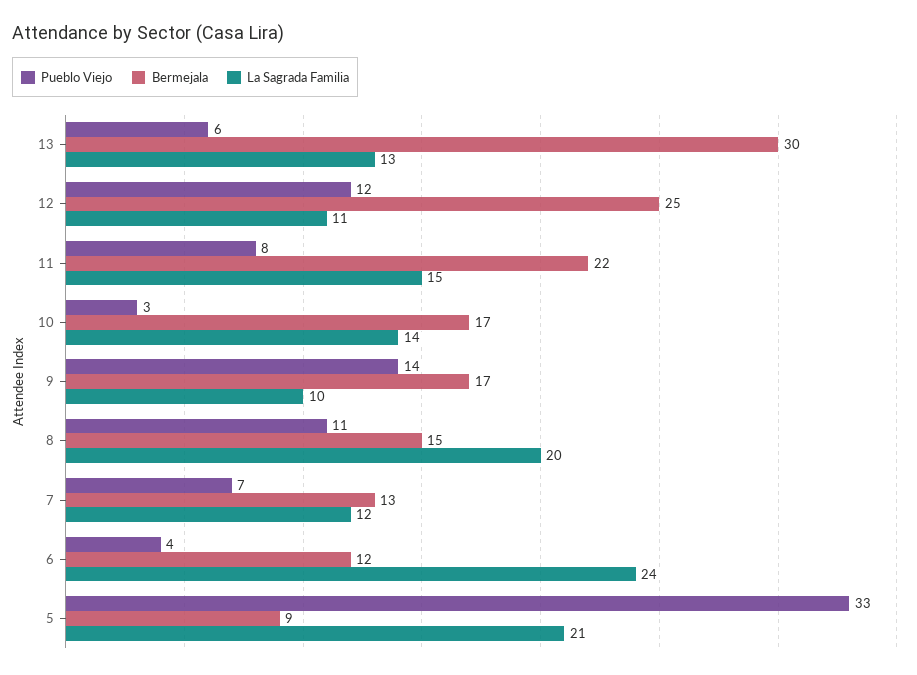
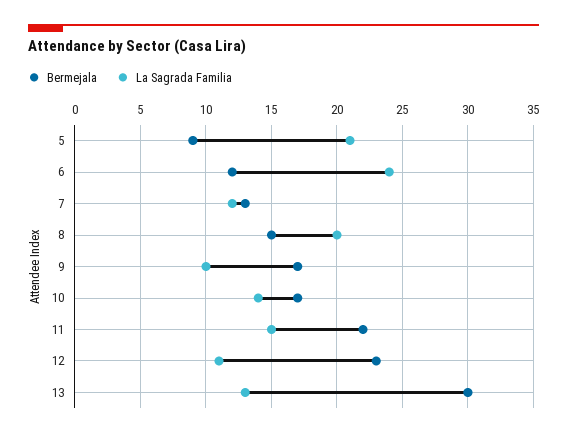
  {
-   "Pueblo Viejo": {
-     "13": 6,
-     "12": 12,
-     "11": 8,
-     "10": 3,
-     "9": 14,
-     "8": 11,
-     "7": 7,
-     "6": 4,
-     "5": 33
-   },
    "Bermejala": {
      "13": 30,
-     "12": 25,
+     "12": 23,
      "11": 22,
      "10": 17,
      "9": 17,
      "8": 15,
      "7": 13,
      "6": 12,
      "5": 9
    },
    "La Sagrada Familia": {
      "13": 13,
      "12": 11,
      "11": 15,
      "10": 14,
      "9": 10,
      "8": 20,
      "7": 12,
      "6": 24,
      "5": 21
    }
  }

